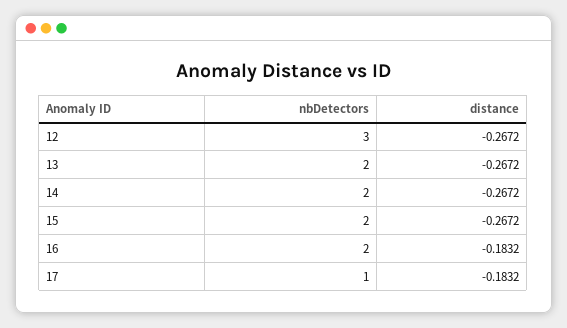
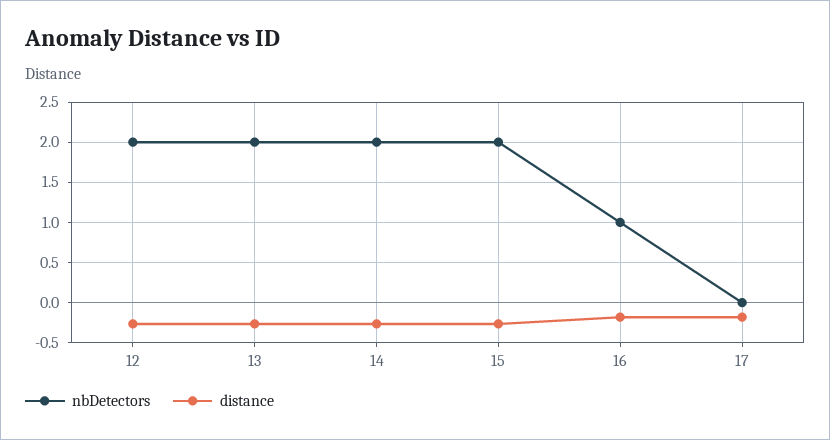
  {
    "nbDetectors": {
-     "12": 3,
+     "12": 2,
      "13": 2,
      "14": 2,
      "15": 2,
-     "16": 2,
+     "16": 1,
-     "17": 1
+     "17": 0
    },
    "distance": {
      "12": -0.2672,
      "13": -0.2672,
      "14": -0.2672,
      "15": -0.2672,
      "16": -0.1832,
      "17": -0.1832
    }
  }

